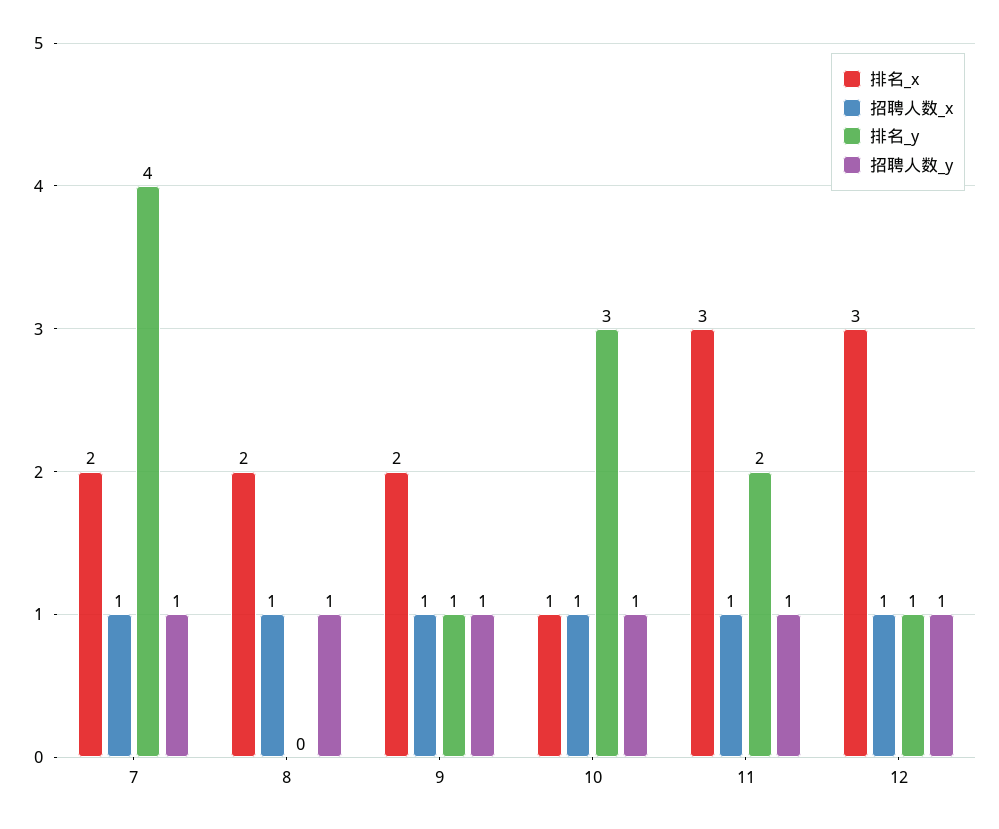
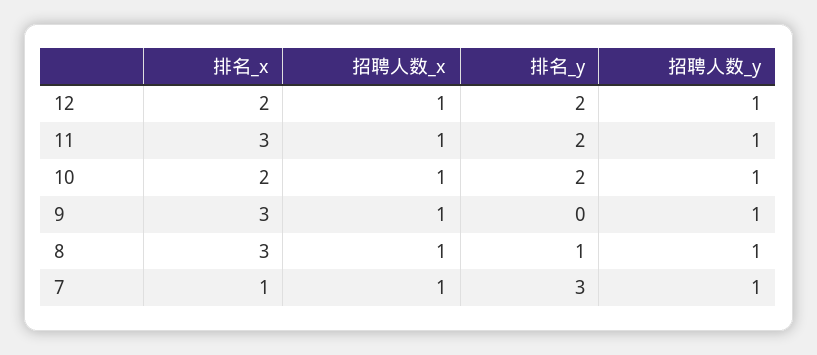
  {
    "排名_x": {
-     "7": 2,
+     "7": 1,
-     "8": 2,
+     "8": 3,
-     "9": 2,
+     "9": 3,
-     "10": 1,
+     "10": 2,
      "11": 3,
-     "12": 3
+     "12": 2
    },
    "招聘人数_x": {
      "7": 1,
      "8": 1,
      "9": 1,
      "10": 1,
      "11": 1,
      "12": 1
    },
    "排名_y": {
-     "7": 4,
+     "7": 3,
-     "8": 0,
+     "8": 1,
-     "9": 1,
+     "9": 0,
-     "10": 3,
+     "10": 2,
      "11": 2,
-     "12": 1
+     "12": 2
    },
    "招聘人数_y": {
      "7": 1,
      "8": 1,
      "9": 1,
      "10": 1,
      "11": 1,
      "12": 1
    }
  }

